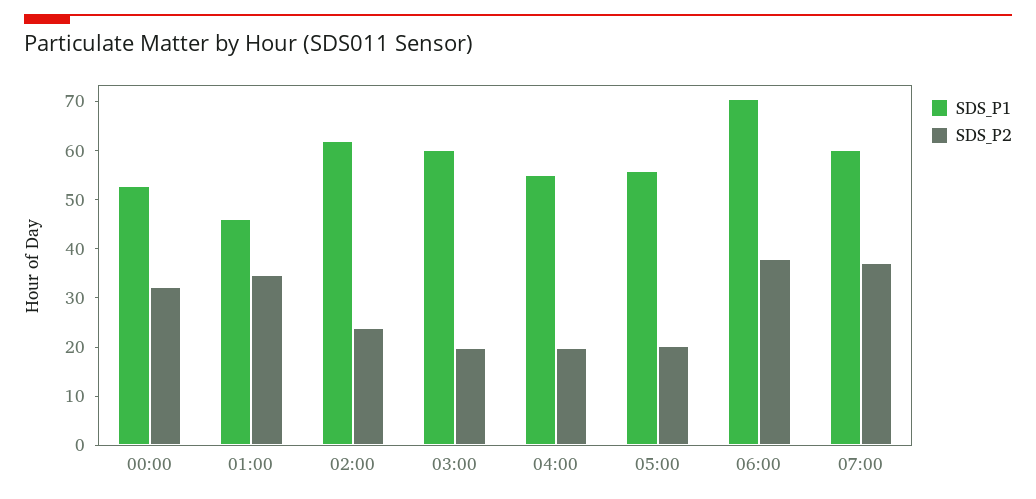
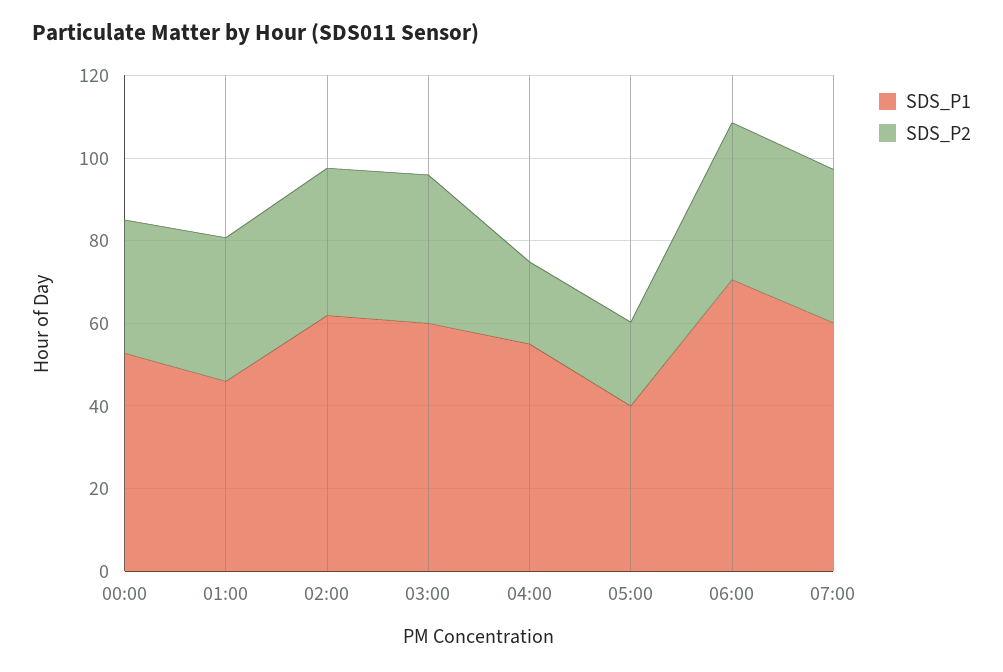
  {
    "SDS_P1": {
      "00:00": 52,
      "01:00": 46,
      "02:00": 62,
      "03:00": 60,
      "04:00": 56,
-     "05:00": 56,
+     "05:00": 40,
      "06:00": 70,
      "07:00": 60
    },
    "SDS_P2": {
      "00:00": 32,
      "01:00": 34,
-     "02:00": 24,
+     "02:00": 35,
-     "03:00": 20,
+     "03:00": 35,
      "04:00": 20,
      "05:00": 20,
      "06:00": 38,
      "07:00": 38
    }
  }

